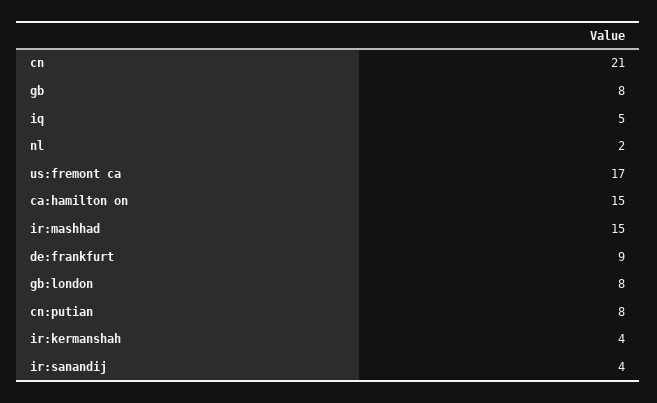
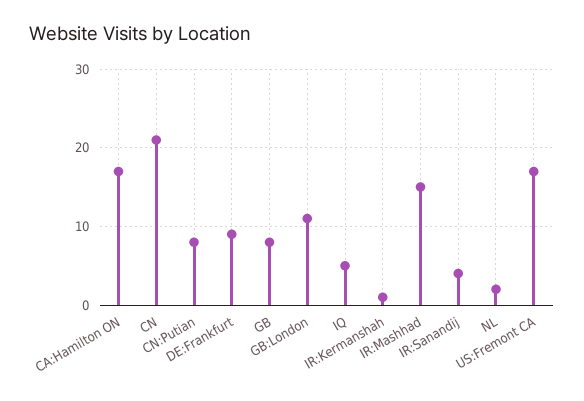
  {
    "cn": 21,
    "gb": 8,
    "iq": 5,
    "nl": 2,
    "us:fremont ca": 17,
-   "ca:hamilton on": 15,
+   "ca:hamilton on": 17,
    "ir:mashhad": 15,
    "de:frankfurt": 9,
-   "gb:london": 8,
+   "gb:london": 11,
    "cn:putian": 8,
-   "ir:kermanshah": 4,
+   "ir:kermanshah": 1,
    "ir:sanandij": 4
  }

